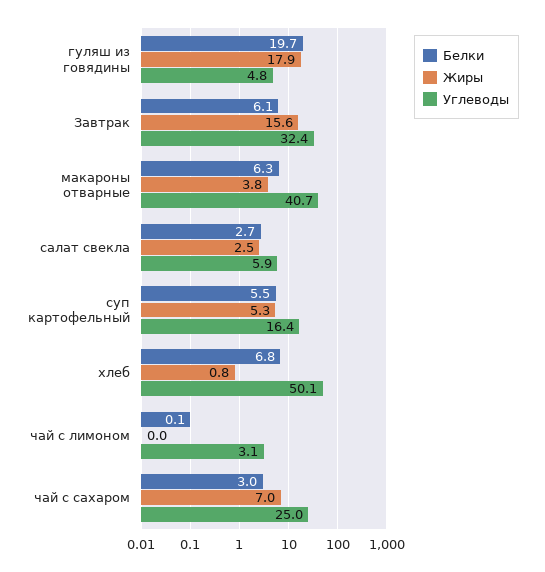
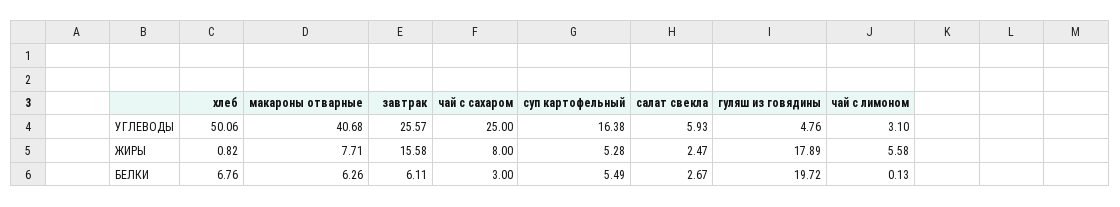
  {
    "Белки": {
      "гуляш из говядины": 19.72,
      "Завтрак": 6.11,
      "макароны отварные": 6.26,
      "салат свекла": 2.67,
      "суп картофельный": 5.49,
      "хлеб": 6.76,
      "чай с лимоном": 0.13,
      "чай с сахаром": 3
    },
    "Жиры": {
      "гуляш из говядины": 17.89,
      "Завтрак": 15.58,
-     "макароны отварные": 3.8,
+     "макароны отварные": 7.71,
      "салат свекла": 2.47,
      "суп картофельный": 5.28,
      "хлеб": 0.82,
-     "чай с лимоном": 0,
+     "чай с лимоном": 5.58,
-     "чай с сахаром": 7
+     "чай с сахаром": 8
    },
    "Углеводы": {
      "гуляш из говядины": 4.76,
-     "Завтрак": 32.4,
+     "Завтрак": 25.57,
      "макароны отварные": 40.68,
      "салат свекла": 5.93,
      "суп картофельный": 16.38,
      "хлеб": 50.06,
      "чай с лимоном": 3.1,
      "чай с сахаром": 25
    }
  }

